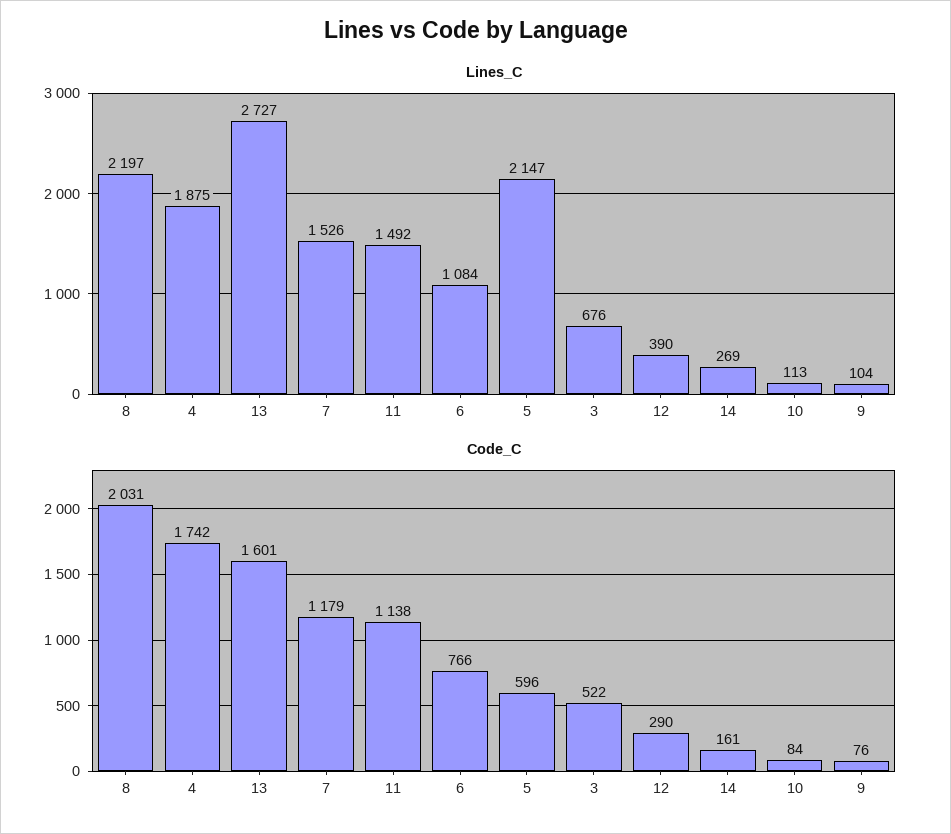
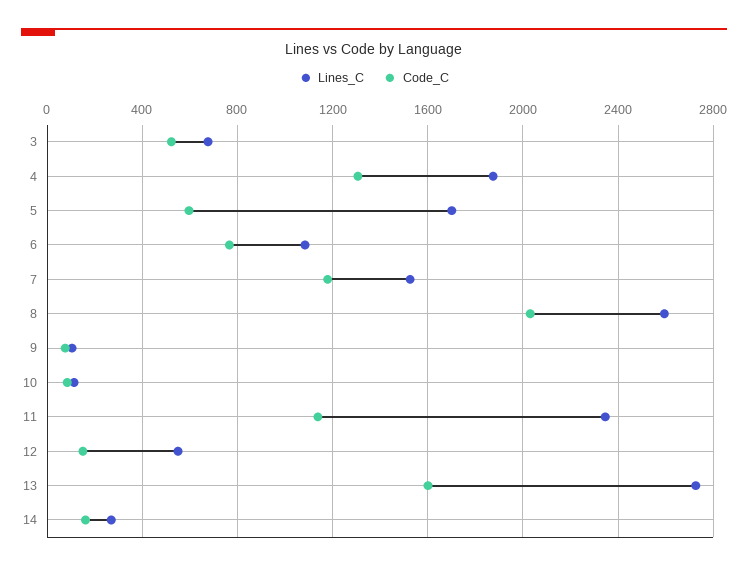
  {
    "Lines_C": {
-     "8": 2197,
+     "8": 2600,
      "4": 1875,
      "13": 2727,
      "7": 1526,
-     "11": 1492,
+     "11": 2350,
      "6": 1084,
-     "5": 2147,
+     "5": 1700,
      "3": 676,
-     "12": 390,
+     "12": 550,
      "14": 269,
      "10": 113,
      "9": 104
    },
    "Code_C": {
      "8": 2031,
-     "4": 1742,
+     "4": 1300,
      "13": 1601,
      "7": 1179,
      "11": 1138,
      "6": 766,
      "5": 596,
      "3": 522,
-     "12": 290,
+     "12": 150,
      "14": 161,
      "10": 84,
      "9": 76
    }
  }

